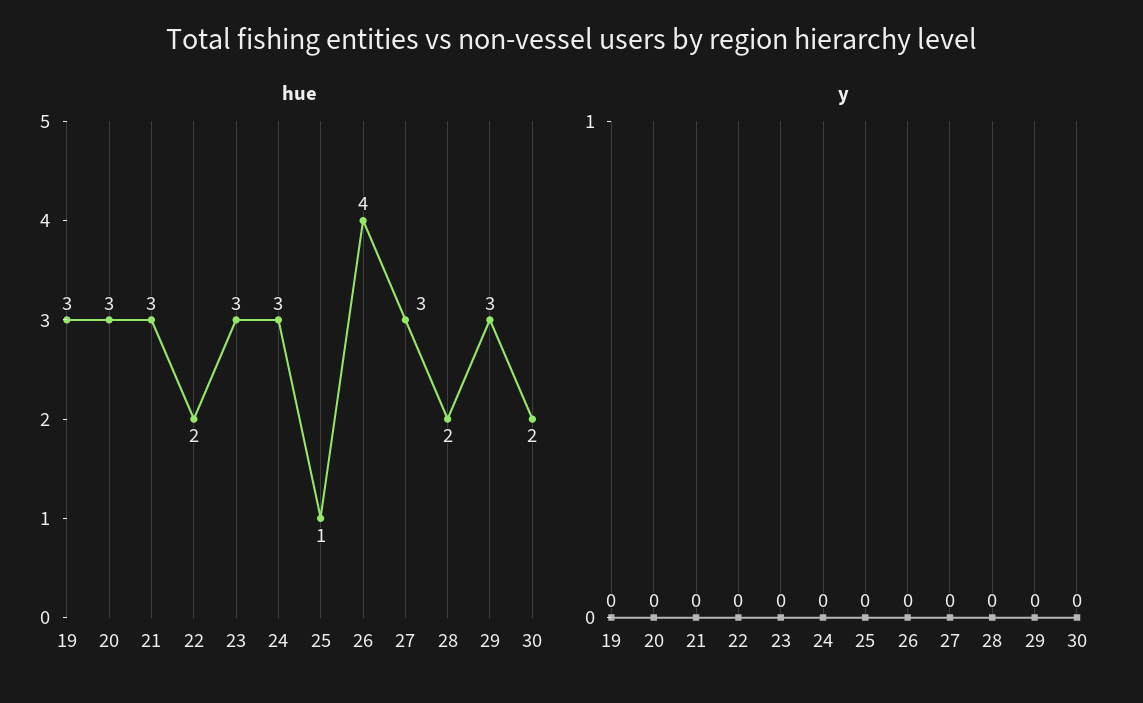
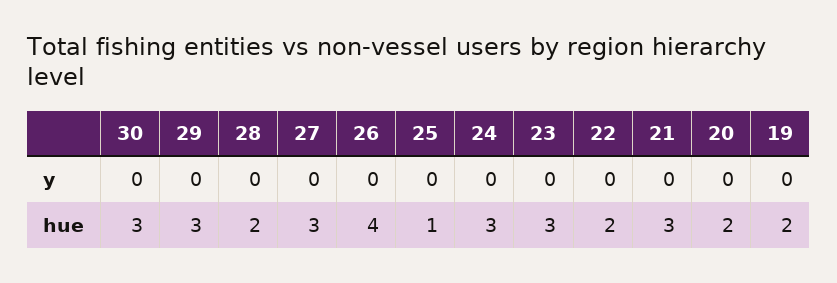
  {
    "hue": {
-     "19": 3,
+     "19": 2,
-     "20": 3,
+     "20": 2,
      "21": 3,
      "22": 2,
      "23": 3,
      "24": 3,
      "25": 1,
      "26": 4,
      "27": 3,
      "28": 2,
      "29": 3,
-     "30": 2
+     "30": 3
    },
    "y": {
      "19": 0,
      "20": 0,
      "21": 0,
      "22": 0,
      "23": 0,
      "24": 0,
      "25": 0,
      "26": 0,
      "27": 0,
      "28": 0,
      "29": 0,
      "30": 0
    }
  }

